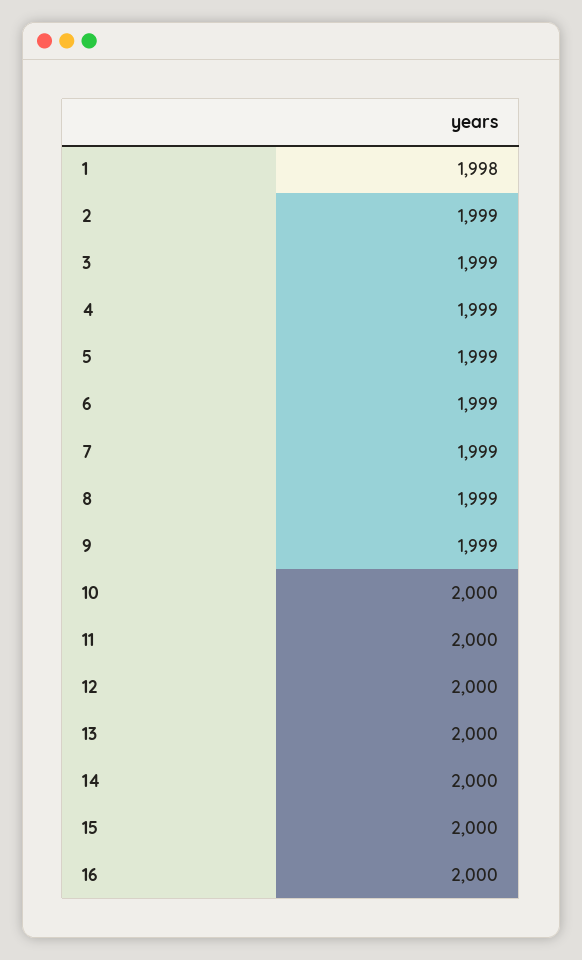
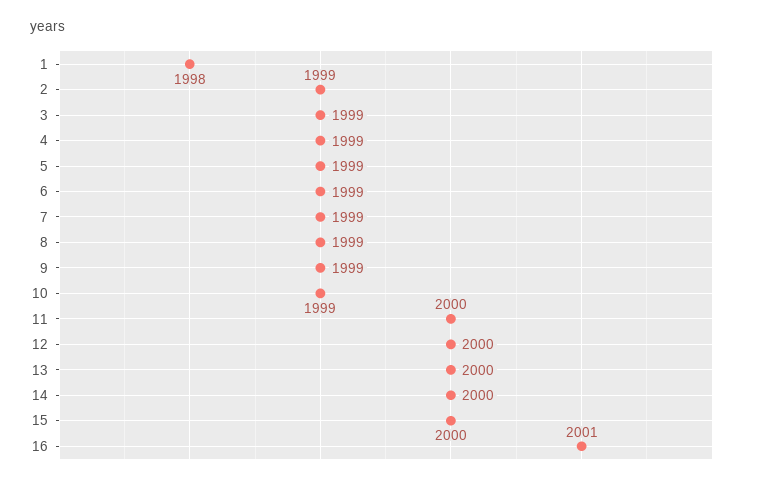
  {
    "1": 1998,
    "2": 1999,
    "3": 1999,
    "4": 1999,
    "5": 1999,
    "6": 1999,
    "7": 1999,
    "8": 1999,
    "9": 1999,
-   "10": 2000,
+   "10": 1999,
    "11": 2000,
    "12": 2000,
    "13": 2000,
    "14": 2000,
    "15": 2000,
-   "16": 2000
+   "16": 2001
  }

